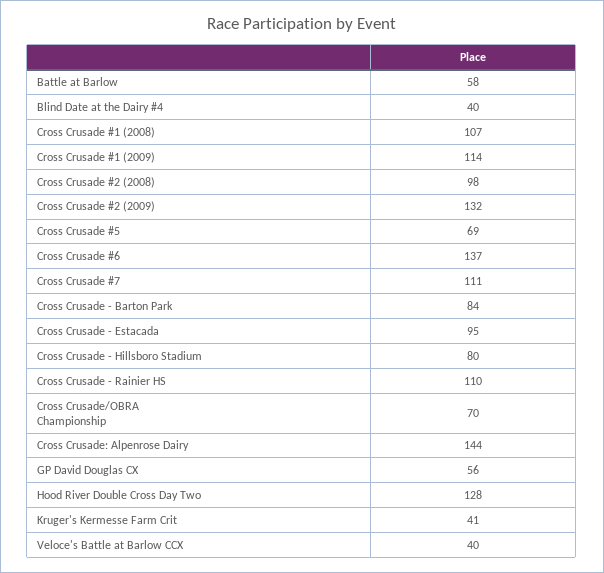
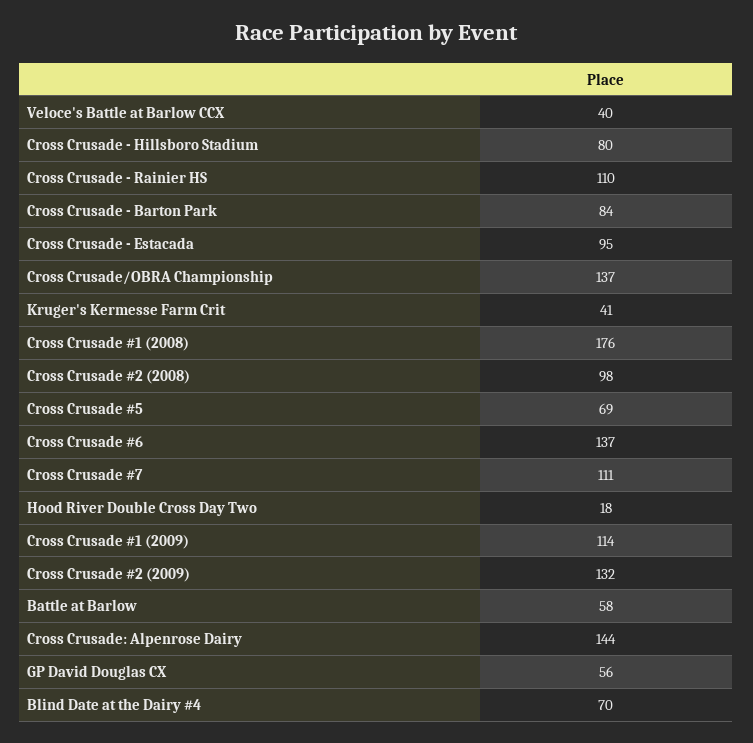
  {
    "Battle at Barlow": 58,
-   "Blind Date at the Dairy #4": 40,
+   "Blind Date at the Dairy #4": 70,
-   "Cross Crusade #1 (2008)": 107,
+   "Cross Crusade #1 (2008)": 176,
    "Cross Crusade #1 (2009)": 114,
    "Cross Crusade #2 (2008)": 98,
    "Cross Crusade #2 (2009)": 132,
    "Cross Crusade #5": 69,
    "Cross Crusade #6": 137,
    "Cross Crusade #7": 111,
    "Cross Crusade - Barton Park": 84,
    "Cross Crusade - Estacada": 95,
    "Cross Crusade - Hillsboro Stadium": 80,
    "Cross Crusade - Rainier HS": 110,
-   "Cross Crusade/OBRA Championship": 70,
+   "Cross Crusade/OBRA Championship": 137,
    "Cross Crusade: Alpenrose Dairy": 144,
    "GP David Douglas CX": 56,
-   "Hood River Double Cross Day Two": 128,
+   "Hood River Double Cross Day Two": 18,
    "Kruger's Kermesse Farm Crit": 41,
    "Veloce's Battle at Barlow CCX": 40
  }

